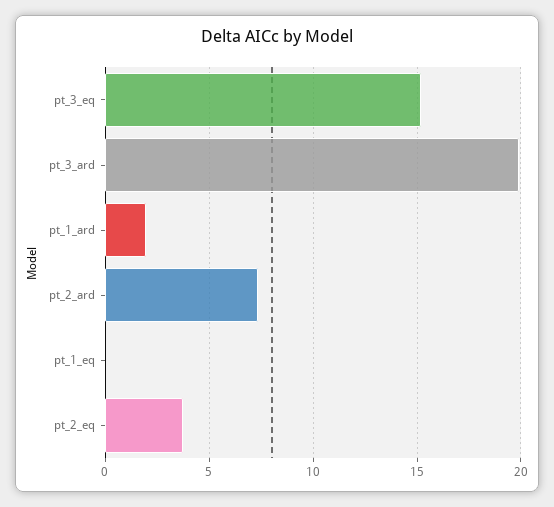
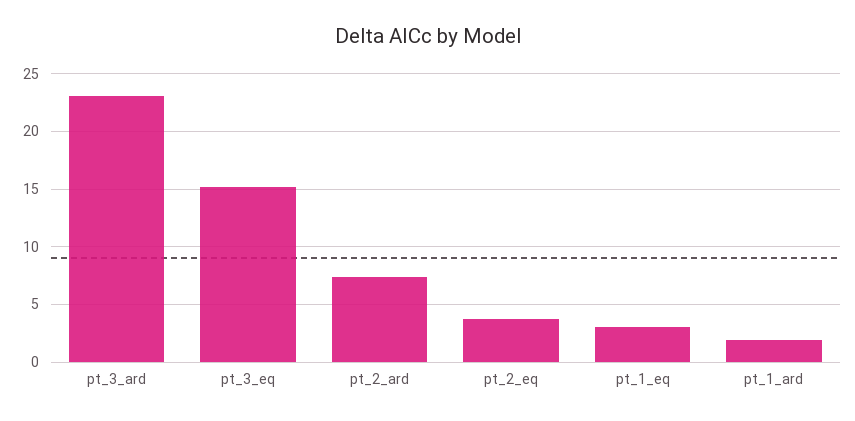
  {
    "pt_3_eq": 15,
-   "pt_3_ard": 20,
+   "pt_3_ard": 23,
    "pt_1_ard": 2,
    "pt_2_ard": 7.5,
-   "pt_1_eq": 0,
+   "pt_1_eq": 3,
    "pt_2_eq": 4
  }

